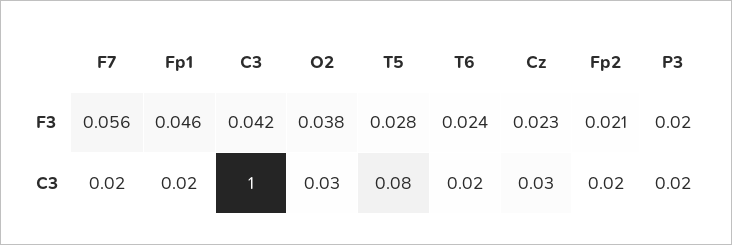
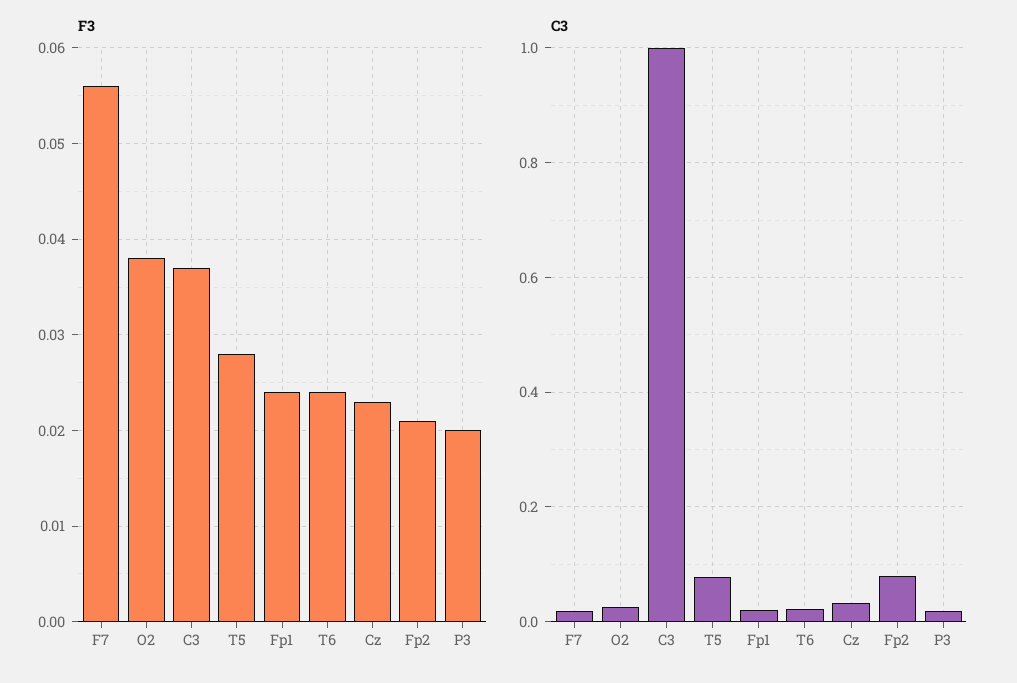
  {
    "F3": {
      "F7": 0.056,
-     "Fp1": 0.046,
+     "Fp1": 0.024,
-     "C3": 0.042,
+     "C3": 0.037,
      "O2": 0.038,
      "T5": 0.028,
      "T6": 0.024,
      "Cz": 0.023,
      "Fp2": 0.021,
      "P3": 0.02
    },
    "C3": {
      "F7": 0.02,
      "Fp1": 0.02,
      "C3": 1,
      "O2": 0.03,
      "T5": 0.08,
      "T6": 0.02,
      "Cz": 0.03,
-     "Fp2": 0.02,
+     "Fp2": 0.08,
      "P3": 0.02
    }
  }

